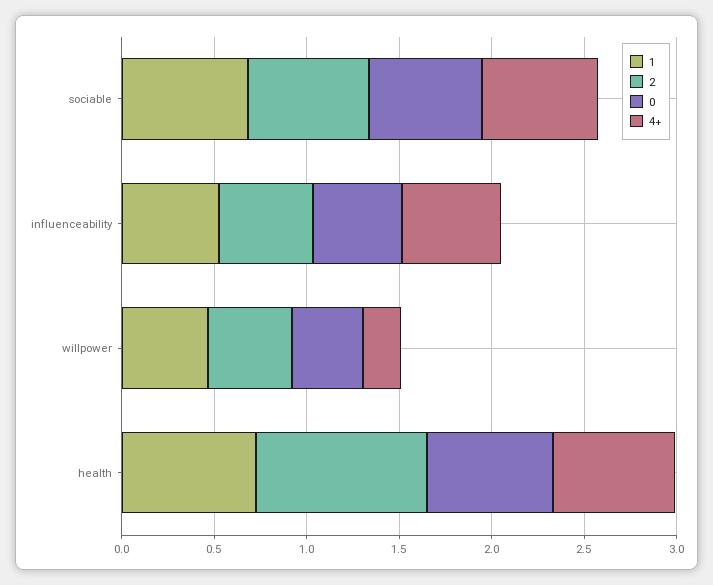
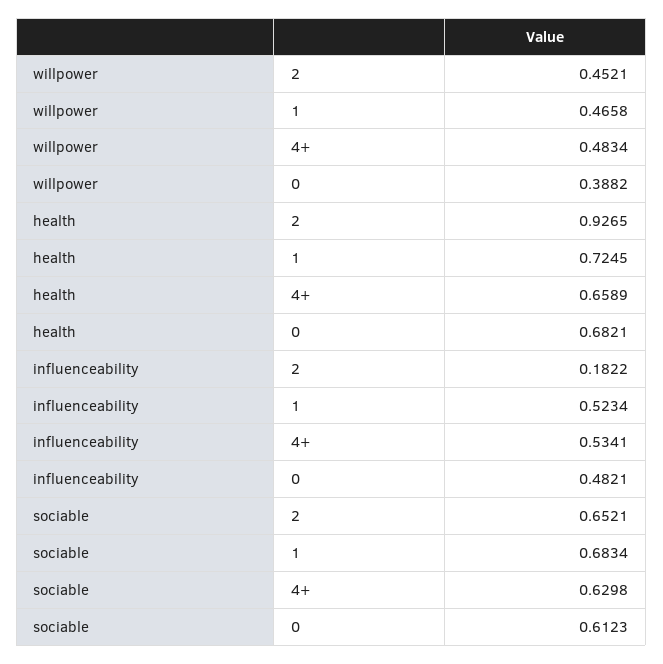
  {
    "1": {
      "sociable": 0.6834,
      "influenceability": 0.5234,
      "willpower": 0.4658,
      "health": 0.7245
    },
    "2": {
      "sociable": 0.6521,
-     "influenceability": 0.5,
+     "influenceability": 0.1822,
      "willpower": 0.4521,
      "health": 0.9265
    },
    "0": {
      "sociable": 0.6123,
      "influenceability": 0.4821,
      "willpower": 0.3882,
      "health": 0.6821
    },
    "4+": {
      "sociable": 0.6298,
      "influenceability": 0.5341,
-     "willpower": 0.2,
+     "willpower": 0.4834,
      "health": 0.6589
    }
  }

